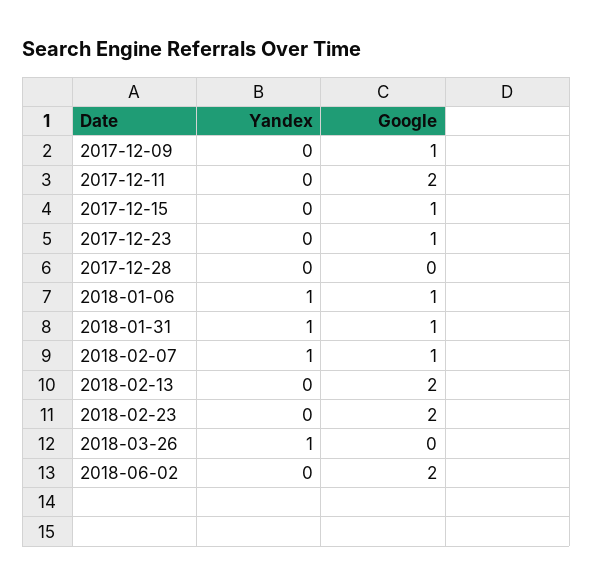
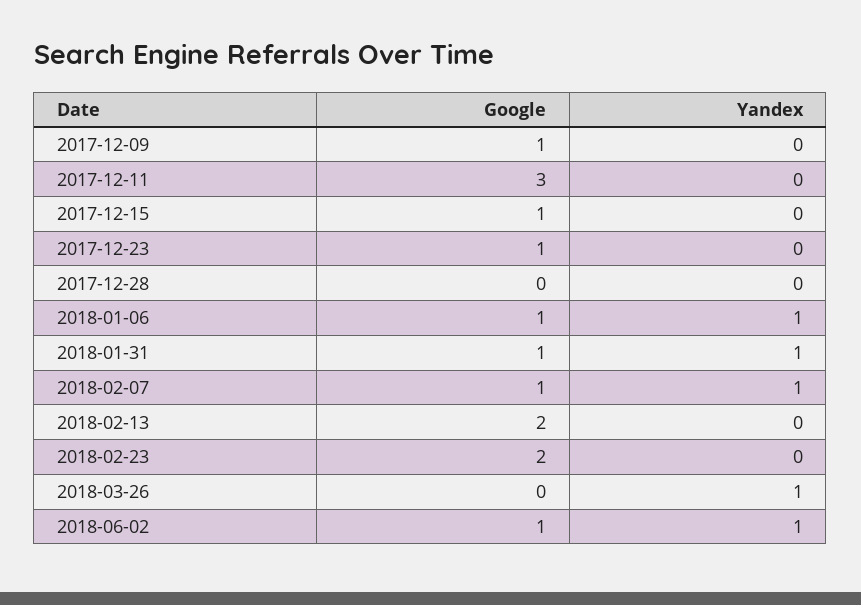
  {
    "Yandex": {
      "2017-12-09": 0,
      "2017-12-11": 0,
      "2017-12-15": 0,
      "2017-12-23": 0,
      "2017-12-28": 0,
      "2018-01-06": 1,
      "2018-01-31": 1,
      "2018-02-07": 1,
      "2018-02-13": 0,
      "2018-02-23": 0,
      "2018-03-26": 1,
-     "2018-06-02": 0
+     "2018-06-02": 1
    },
    "Google": {
      "2017-12-09": 1,
-     "2017-12-11": 2,
+     "2017-12-11": 3,
      "2017-12-15": 1,
      "2017-12-23": 1,
      "2017-12-28": 0,
      "2018-01-06": 1,
      "2018-01-31": 1,
      "2018-02-07": 1,
      "2018-02-13": 2,
      "2018-02-23": 2,
      "2018-03-26": 0,
-     "2018-06-02": 2
+     "2018-06-02": 1
    }
  }

